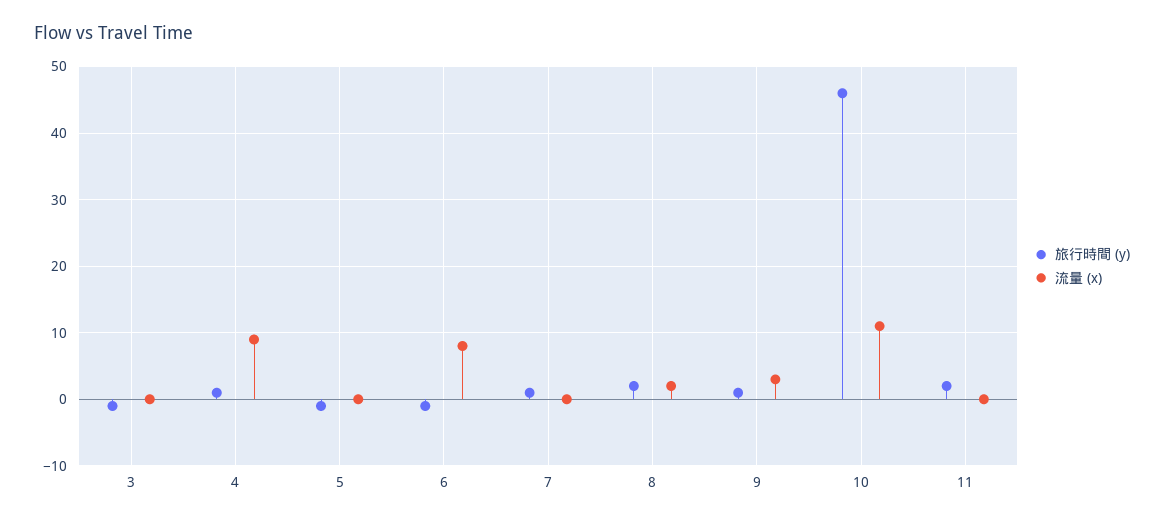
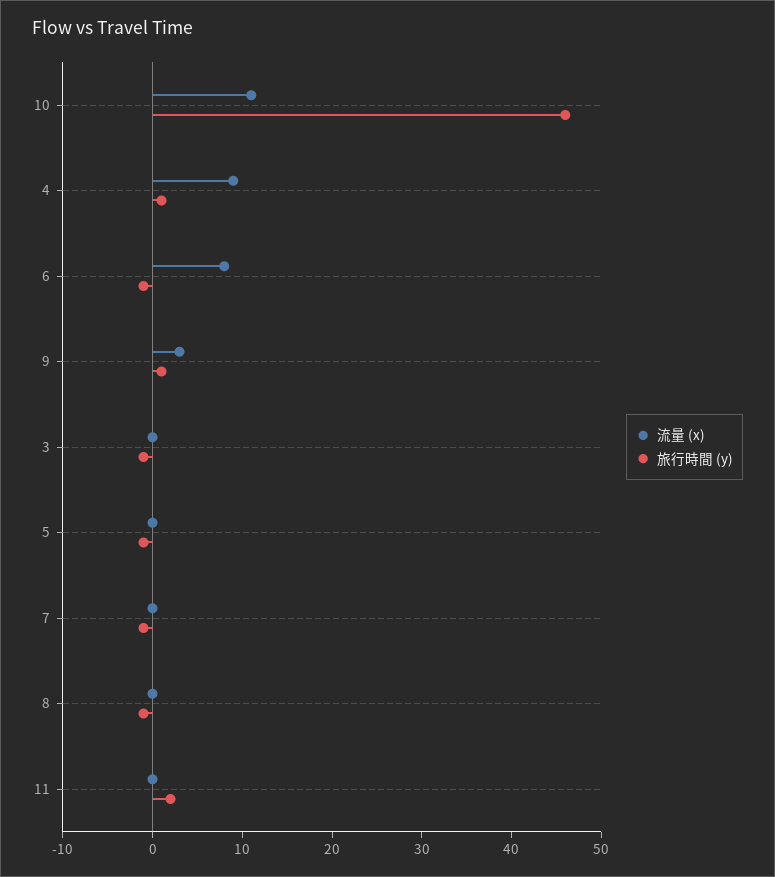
  {
    "旅行時間 (y)": {
      "3": -1,
      "4": 1,
      "5": -1,
      "6": -1,
-     "7": 1,
+     "7": -1,
-     "8": 2,
+     "8": -1,
      "9": 1,
      "10": 46,
      "11": 2
    },
    "流量 (x)": {
      "3": 0,
      "4": 9,
      "5": 0,
      "6": 8,
      "7": 0,
-     "8": 2,
+     "8": 0,
      "9": 3,
      "10": 11,
      "11": 0
    }
  }

